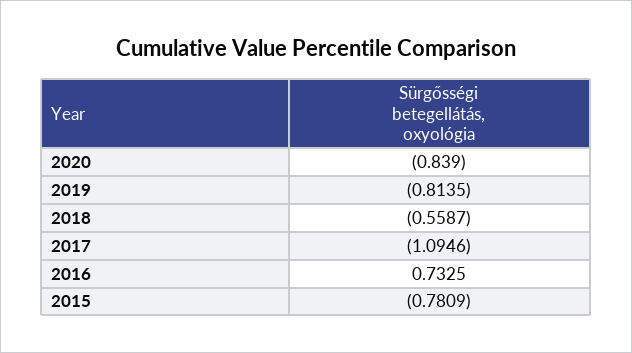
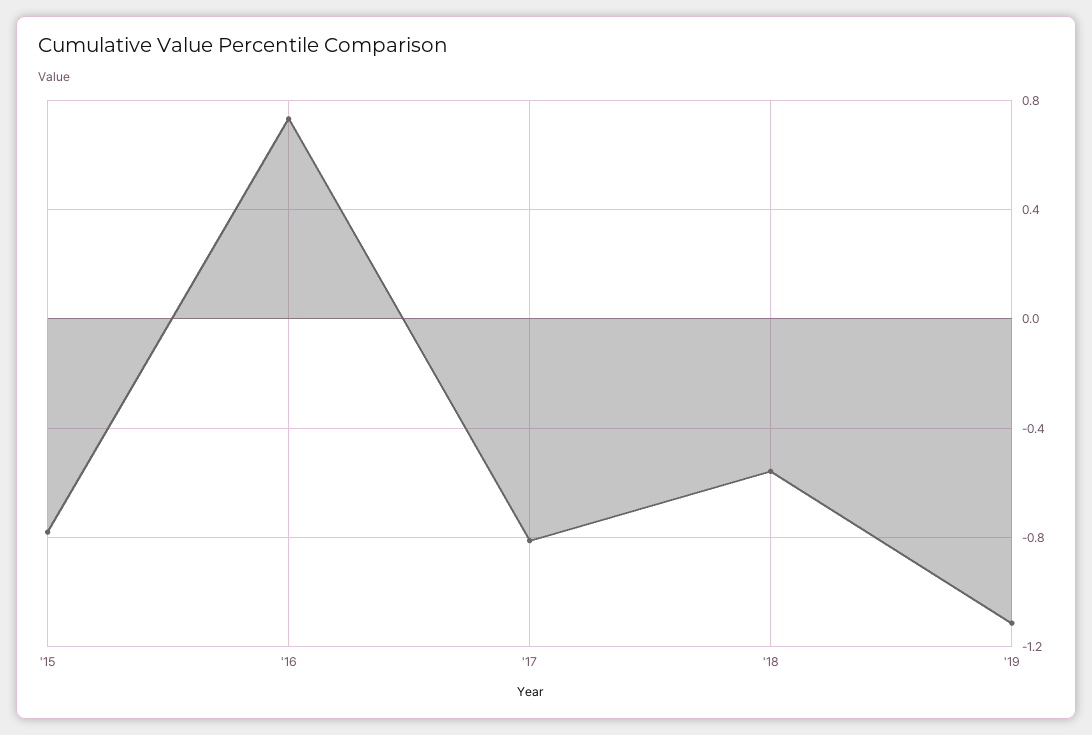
  {
-   "2020": -0.839,
-   "2019": -0.8135,
+   "2019": -1.1,
    "2018": -0.5587,
-   "2017": -1.0946,
+   "2017": -0.8,
    "2016": 0.7325,
    "2015": -0.7809
  }

